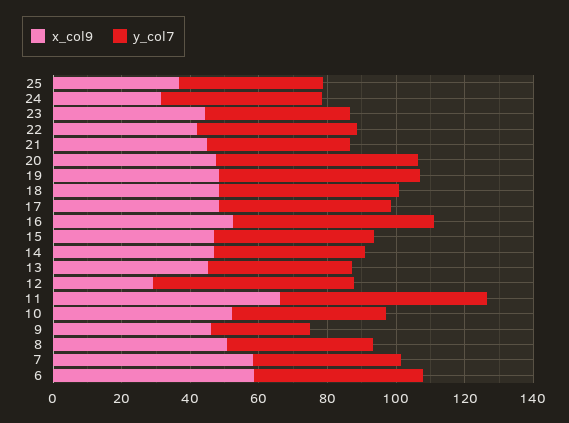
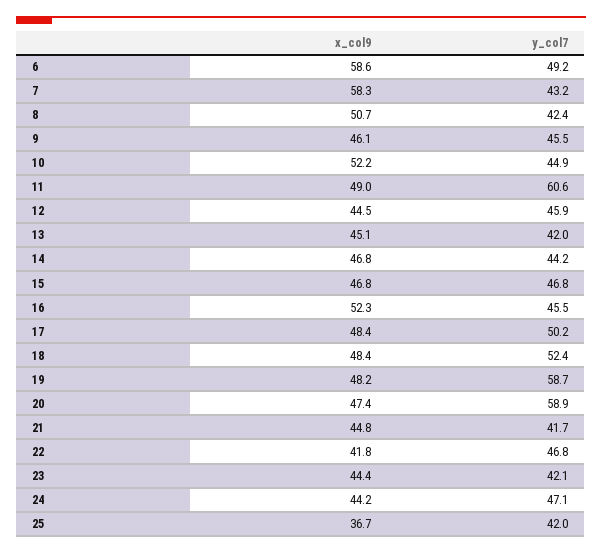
  {
    "x_col9": {
      "25": 36.7,
-     "24": 30,
+     "24": 44.2,
      "23": 44.4,
      "22": 41.8,
      "21": 44.8,
      "20": 47.4,
      "19": 48.2,
      "18": 48.4,
      "17": 48.4,
      "16": 52.3,
      "15": 46.8,
      "14": 46.8,
      "13": 45.1,
-     "12": 30,
+     "12": 44.5,
-     "11": 65,
+     "11": 49,
      "10": 52.2,
      "9": 46.1,
      "8": 50.7,
      "7": 58.3,
      "6": 58.6
    },
    "y_col7": {
      "25": 42,
      "24": 47.1,
      "23": 42.1,
      "22": 46.8,
      "21": 41.7,
      "20": 58.9,
      "19": 58.7,
      "18": 52.4,
      "17": 50.2,
-     "16": 60,
+     "16": 45.5,
      "15": 46.8,
      "14": 44.2,
      "13": 42,
-     "12": 60,
+     "12": 45.9,
      "11": 60.6,
      "10": 44.9,
-     "9": 30,
+     "9": 45.5,
      "8": 42.4,
      "7": 43.2,
      "6": 49.2
    }
  }

